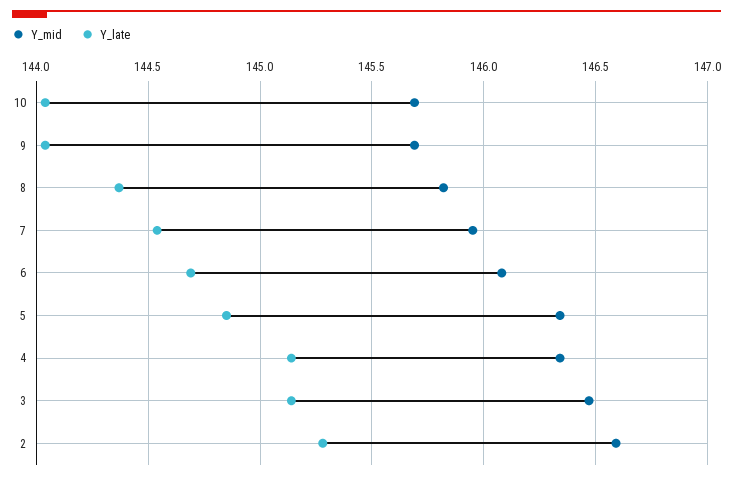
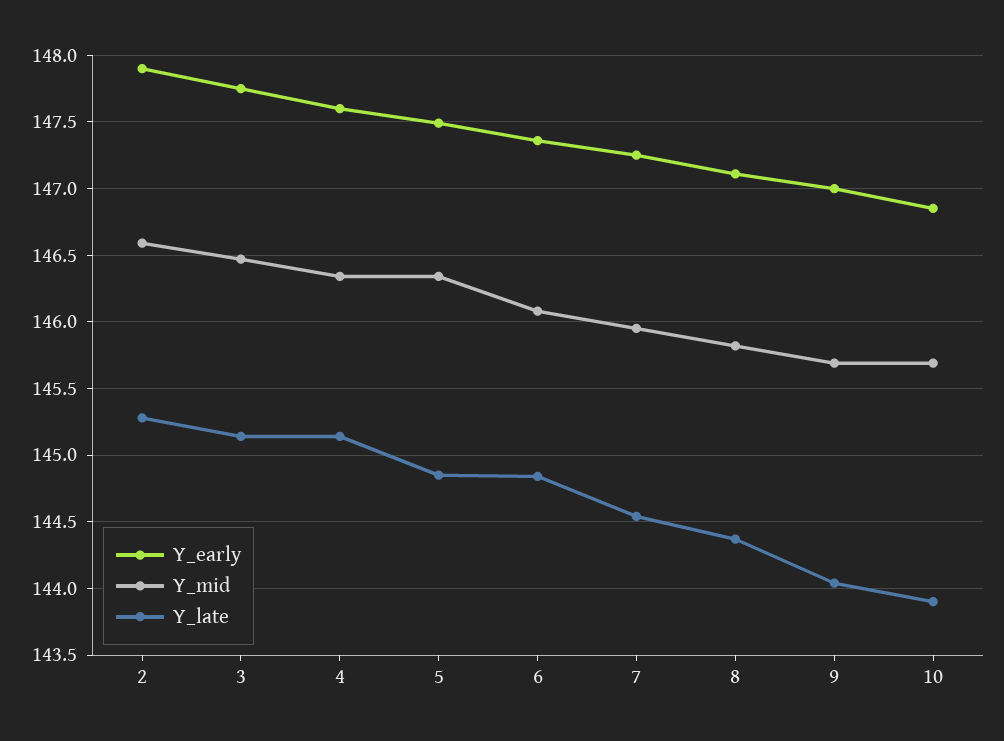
  {
    "Y_mid": {
      "10": 145.7,
      "9": 145.7,
      "8": 145.8,
      "7": 145.95,
      "6": 146.1,
      "5": 146.35,
      "4": 146.35,
      "3": 146.45,
      "2": 146.6
    },
    "Y_late": {
-     "10": 144.05,
+     "10": 143.9,
      "9": 144.05,
      "8": 144.35,
      "7": 144.55,
-     "6": 144.7,
+     "6": 144.85,
      "5": 144.85,
      "4": 145.15,
      "3": 145.15,
      "2": 145.3
-   }
+   },
+   "Y_early": {
+     "2": 147.9,
+     "3": 147.75,
+     "4": 147.6,
+     "5": 147.5,
+     "6": 147.35,
+     "7": 147.25,
+     "8": 147.1,
+     "9": 147,
+     "10": 146.85
+   }
  }

